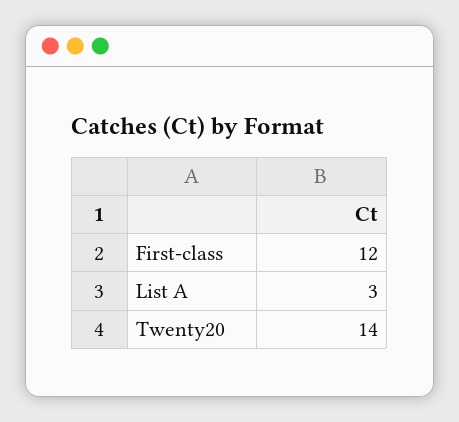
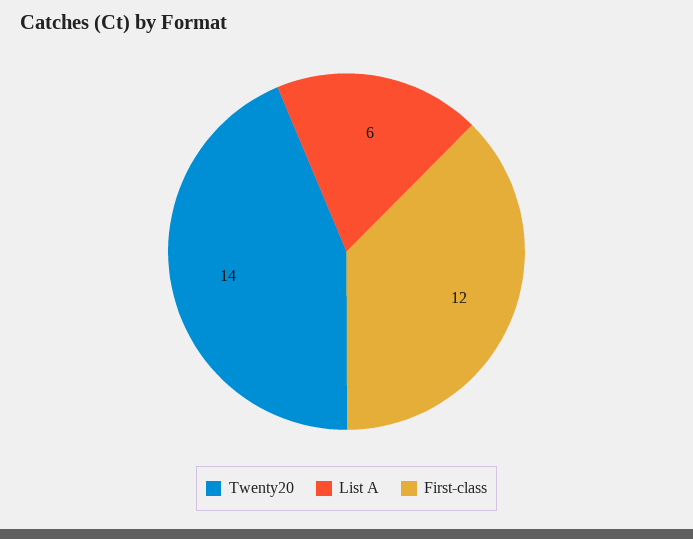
  {
    "First-class": 12,
-   "List A": 3,
+   "List A": 6,
    "Twenty20": 14
  }

